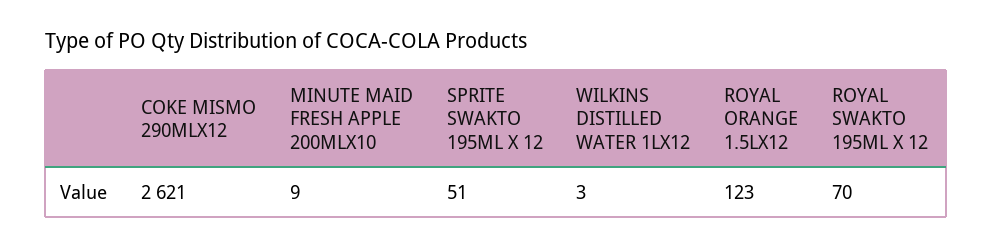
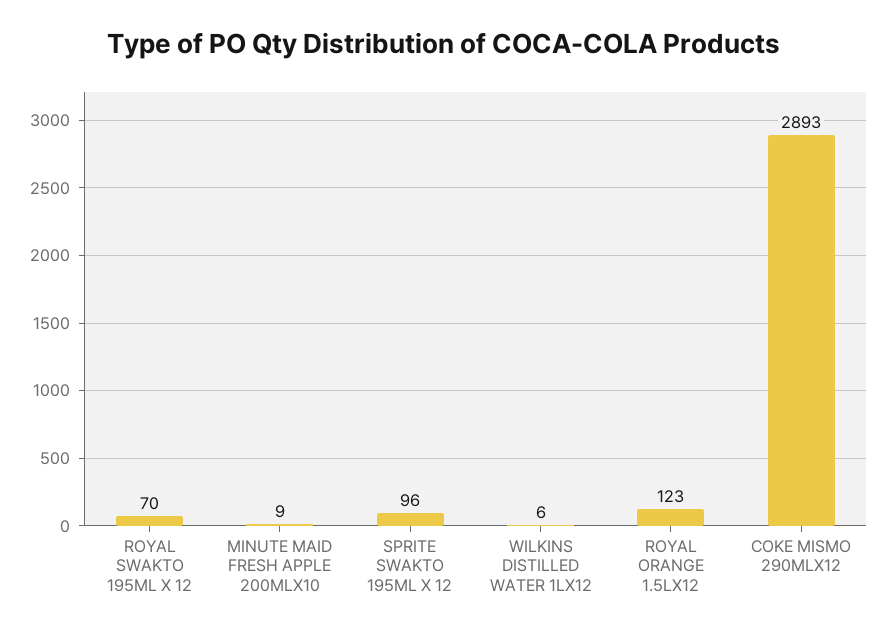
  {
-   "COKE MISMO 290MLX12": 2621,
+   "COKE MISMO 290MLX12": 2893,
    "MINUTE MAID FRESH APPLE 200MLX10": 9,
-   "SPRITE SWAKTO 195ML X 12": 51,
+   "SPRITE SWAKTO 195ML X 12": 96,
-   "WILKINS DISTILLED WATER 1LX12": 3,
+   "WILKINS DISTILLED WATER 1LX12": 6,
    "ROYAL ORANGE 1.5LX12": 123,
    "ROYAL SWAKTO 195ML X 12": 70
  }

